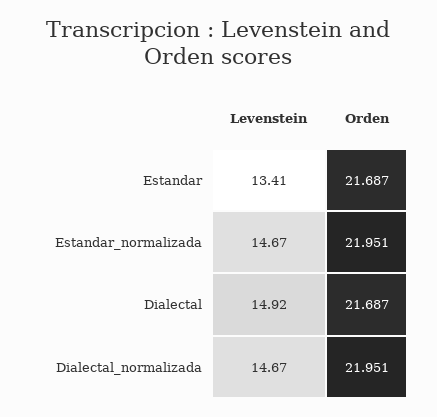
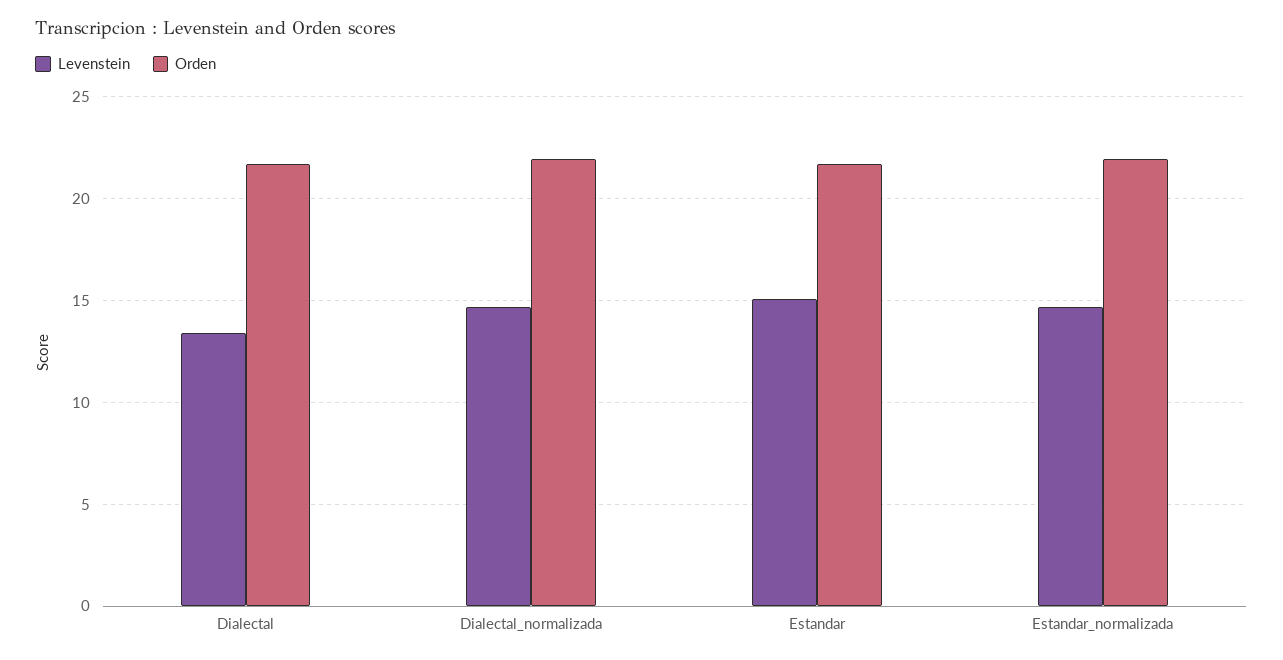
  {
    "Levenstein": {
-     "Estandar": 13.41,
+     "Estandar": 15,
      "Estandar_normalizada": 14.67,
-     "Dialectal": 14.92,
+     "Dialectal": 13.5,
      "Dialectal_normalizada": 14.67
    },
    "Orden": {
      "Estandar": 21.687,
      "Estandar_normalizada": 21.951,
      "Dialectal": 21.687,
      "Dialectal_normalizada": 21.951
    }
  }

